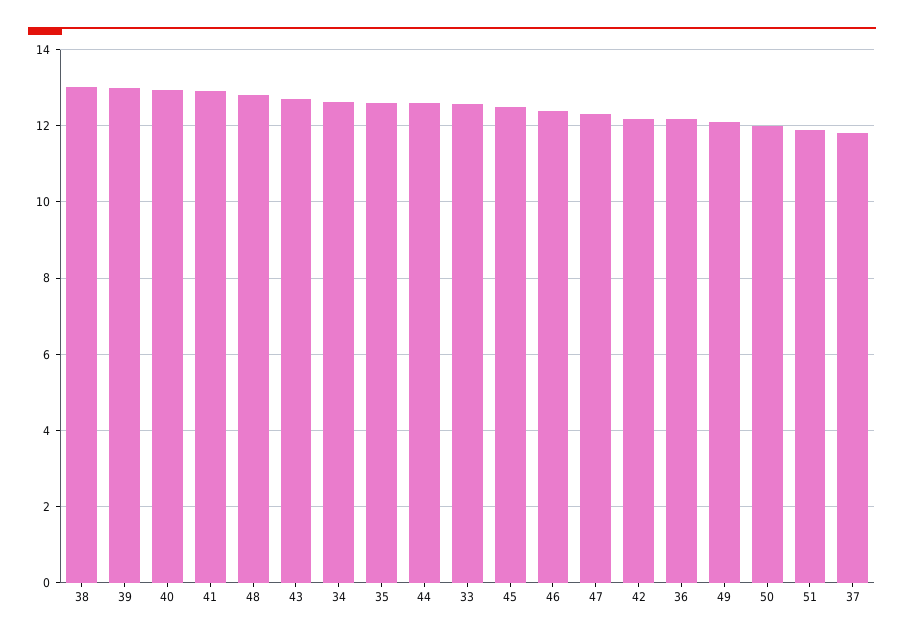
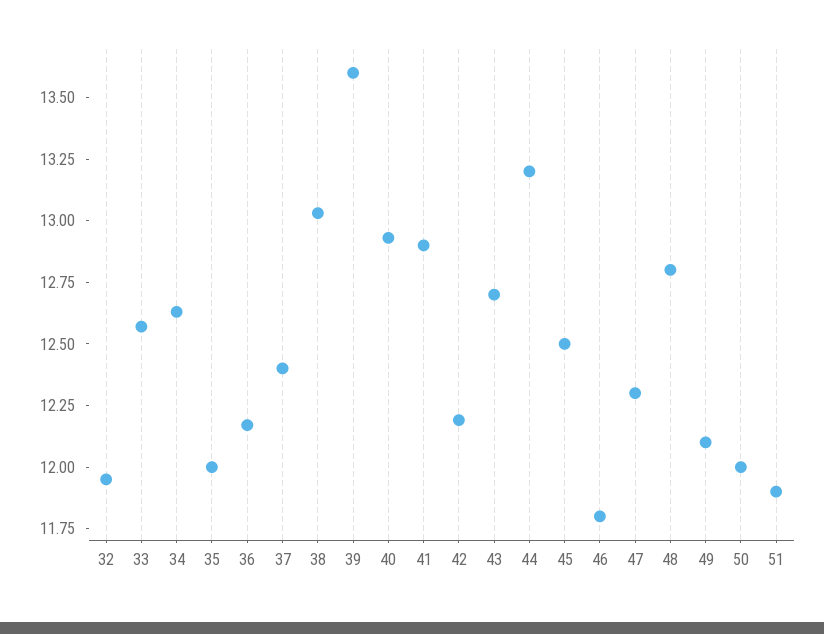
  {
    "38": 13.05,
-   "39": 13,
+   "39": 13.6,
    "40": 12.95,
    "41": 12.9,
    "48": 12.8,
    "43": 12.7,
    "34": 12.65,
-   "35": 12.6,
+   "35": 12,
-   "44": 12.6,
+   "44": 13.2,
    "33": 12.55,
    "45": 12.5,
-   "46": 12.4,
+   "46": 11.8,
    "47": 12.3,
    "42": 12.2,
    "36": 12.15,
    "49": 12.1,
    "50": 12,
    "51": 11.9,
-   "37": 11.8
+   "37": 12.4,
+   "32": 11.95
  }

